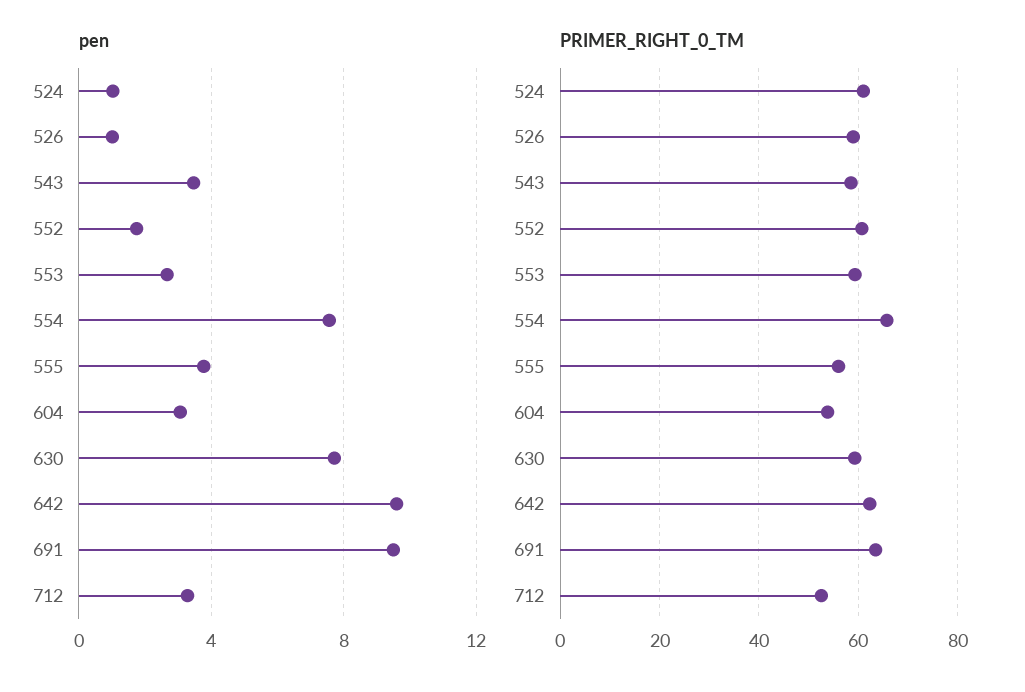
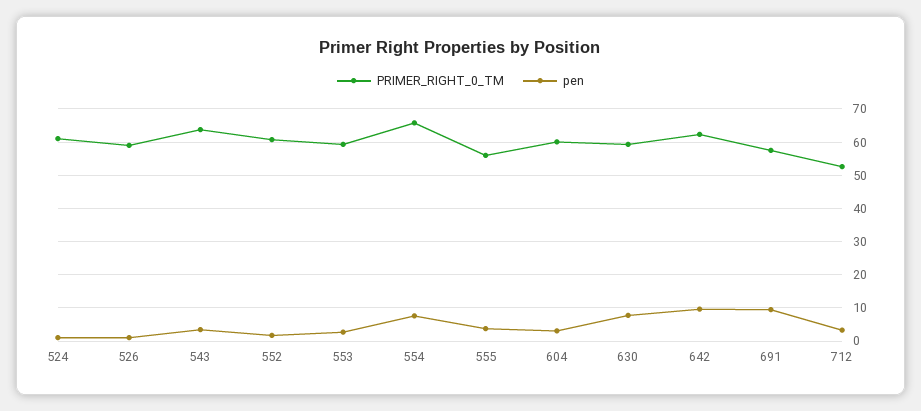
  {
    "pen": {
      "524": 1,
      "526": 1,
      "543": 3.5,
      "552": 1.5,
      "553": 2.5,
      "554": 7.5,
      "555": 4,
      "604": 3,
      "630": 7.5,
      "642": 9.5,
      "691": 9.5,
      "712": 3.5
    },
    "PRIMER_RIGHT_0_TM": {
      "524": 62,
      "526": 58,
-     "543": 58,
+     "543": 64,
      "552": 60,
      "553": 60,
      "554": 66,
      "555": 56,
-     "604": 54,
+     "604": 60,
      "630": 60,
      "642": 62,
-     "691": 64,
+     "691": 58,
      "712": 52
    }
  }

